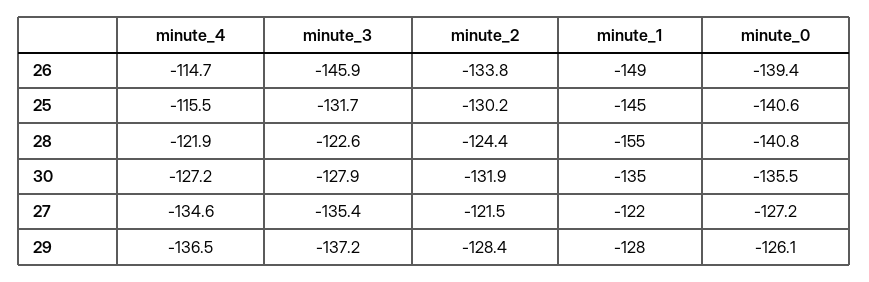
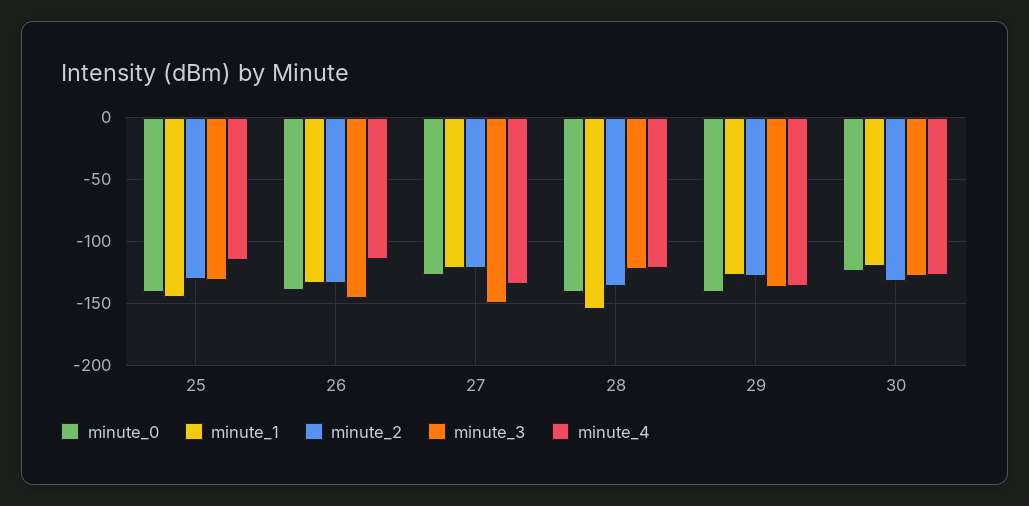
  {
    "minute_4": {
      "26": -114.7,
      "25": -115.5,
      "28": -121.9,
      "30": -127.2,
      "27": -134.6,
      "29": -136.5
    },
    "minute_3": {
      "26": -145.9,
      "25": -131.7,
      "28": -122.6,
      "30": -127.9,
-     "27": -135.4,
+     "27": -150,
      "29": -137.2
    },
    "minute_2": {
      "26": -133.8,
      "25": -130.2,
-     "28": -124.4,
+     "28": -135,
      "30": -131.9,
      "27": -121.5,
      "29": -128.4
    },
    "minute_1": {
-     "26": -149,
+     "26": -135,
      "25": -145,
      "28": -155,
-     "30": -135,
+     "30": -120,
      "27": -122,
      "29": -128
    },
    "minute_0": {
      "26": -139.4,
      "25": -140.6,
      "28": -140.8,
-     "30": -135.5,
+     "30": -125,
      "27": -127.2,
-     "29": -126.1
+     "29": -140
    }
  }

